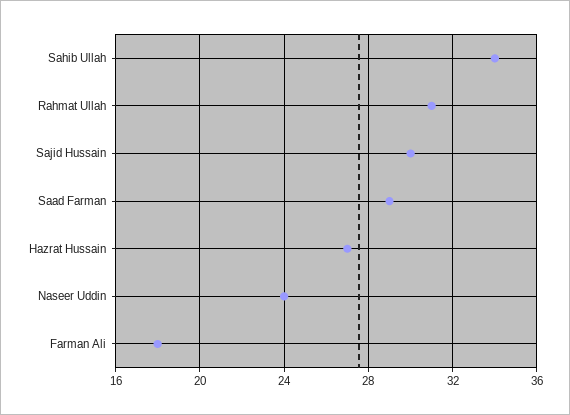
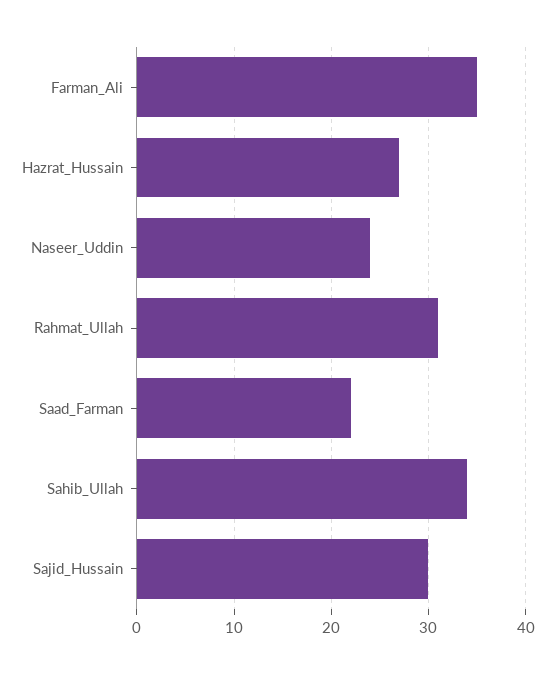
  {
    "Sahib Ullah": 34,
    "Rahmat Ullah": 31,
    "Sajid Hussain": 30,
-   "Saad Farman": 29,
+   "Saad Farman": 22,
    "Hazrat Hussain": 27,
    "Naseer Uddin": 24,
-   "Farman Ali": 18
+   "Farman Ali": 35
  }

